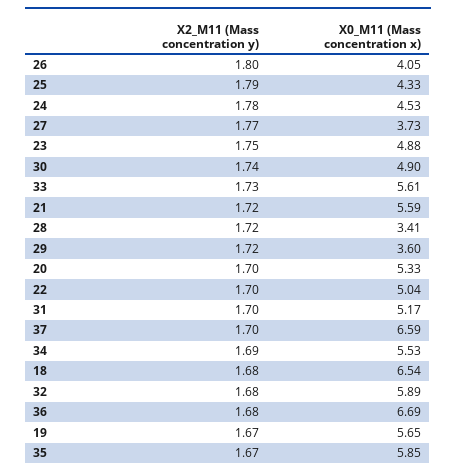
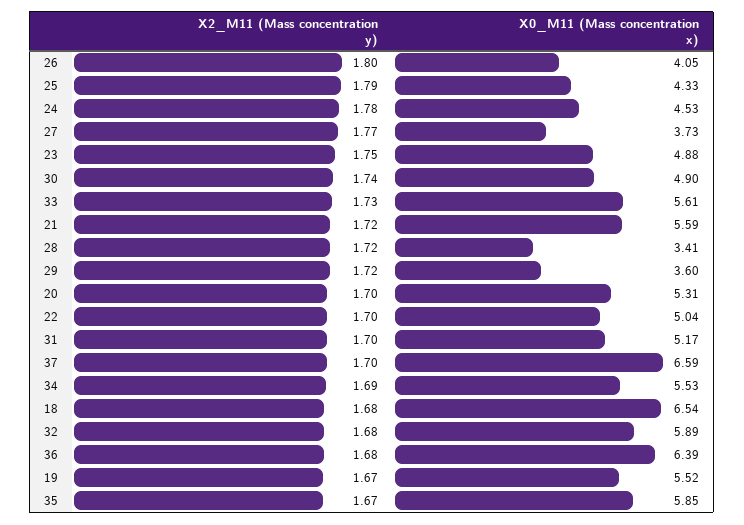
  {
    "X2_M11 (Mass concentration y)": {
      "26": 1.8,
      "25": 1.79,
      "24": 1.78,
      "27": 1.77,
      "23": 1.75,
      "30": 1.74,
      "33": 1.73,
      "21": 1.72,
      "28": 1.72,
      "29": 1.72,
      "20": 1.7,
      "22": 1.7,
      "31": 1.7,
      "37": 1.7,
      "34": 1.69,
      "18": 1.68,
      "32": 1.68,
      "36": 1.68,
      "19": 1.67,
      "35": 1.67
    },
    "X0_M11 (Mass concentration x)": {
      "26": 4.05,
      "25": 4.33,
      "24": 4.53,
      "27": 3.73,
      "23": 4.88,
      "30": 4.9,
      "33": 5.61,
      "21": 5.59,
      "28": 3.41,
      "29": 3.6,
-     "20": 5.33,
+     "20": 5.31,
      "22": 5.04,
      "31": 5.17,
      "37": 6.59,
      "34": 5.53,
      "18": 6.54,
      "32": 5.89,
-     "36": 6.69,
+     "36": 6.39,
-     "19": 5.65,
+     "19": 5.52,
      "35": 5.85
    }
  }

